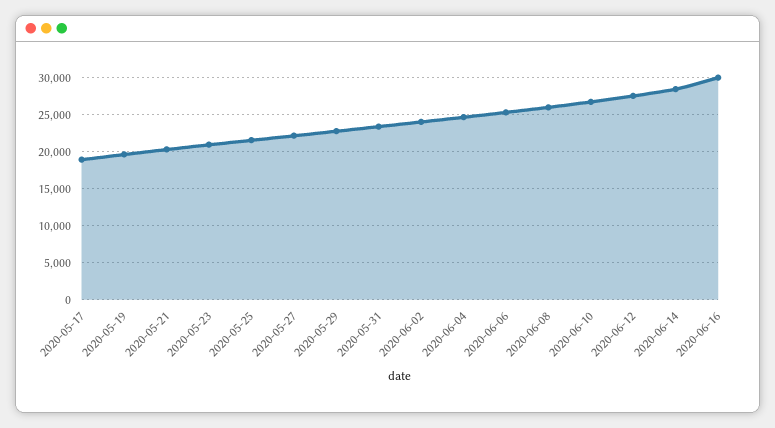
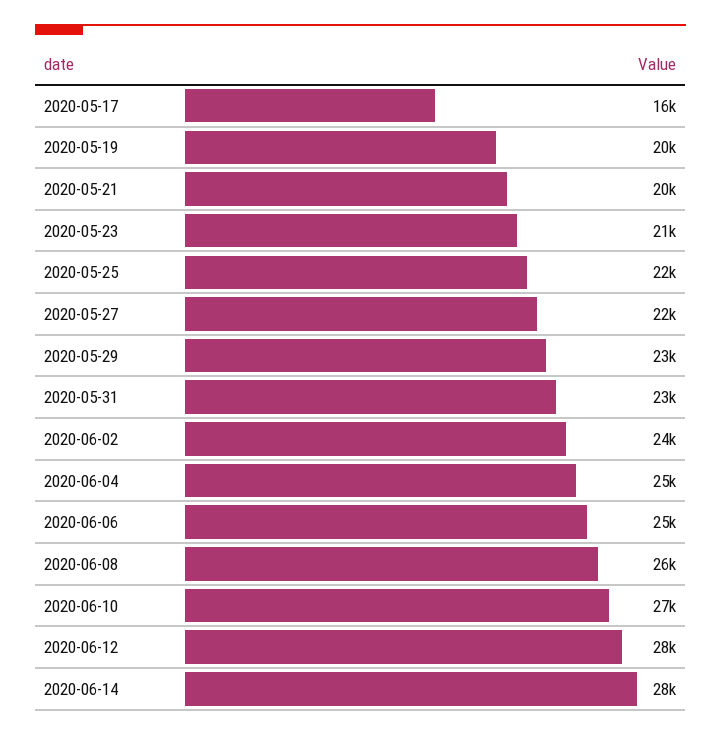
  {
-   "2020-05-17": 19000,
+   "2020-05-17": 16000,
    "2020-05-19": 20000,
    "2020-05-21": 20000,
    "2020-05-23": 21000,
    "2020-05-25": 22000,
    "2020-05-27": 22000,
    "2020-05-29": 23000,
    "2020-05-31": 23000,
    "2020-06-02": 24000,
    "2020-06-04": 25000,
    "2020-06-06": 25000,
    "2020-06-08": 26000,
    "2020-06-10": 27000,
    "2020-06-12": 28000,
-   "2020-06-14": 28000,
+   "2020-06-14": 28000
-   "2020-06-16": 30000
  }

